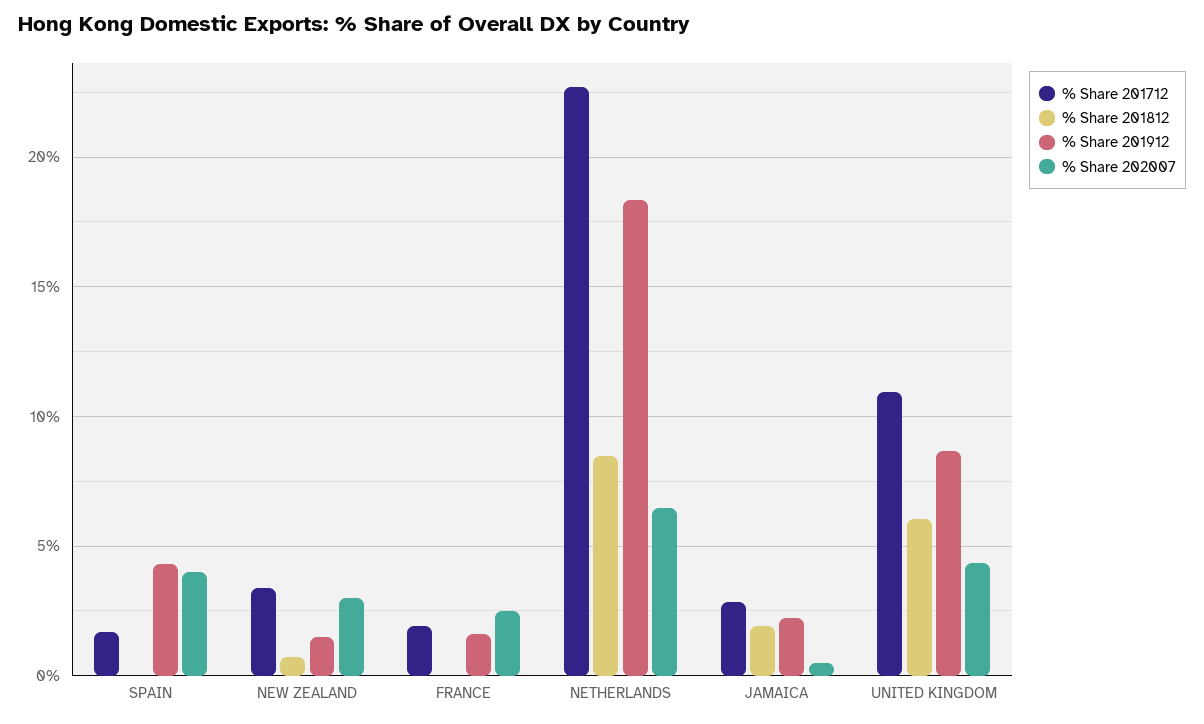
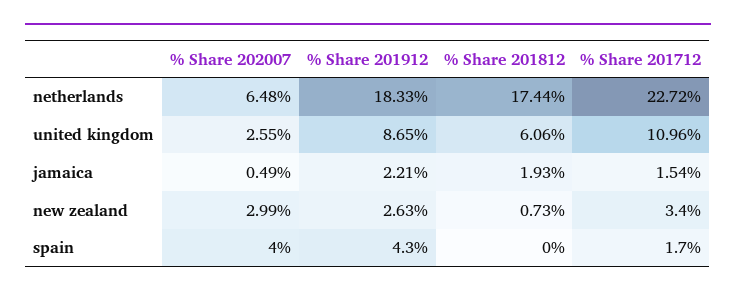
  {
    "% Share 201712": {
      "SPAIN": 1.7,
      "NEW ZEALAND": 3.4,
-     "FRANCE": 2,
      "NETHERLANDS": 22.72,
-     "JAMAICA": 3,
+     "JAMAICA": 1.54,
      "UNITED KINGDOM": 10.96
    },
    "% Share 201812": {
      "SPAIN": 0,
      "NEW ZEALAND": 0.73,
-     "FRANCE": 0,
-     "NETHERLANDS": 8.5,
+     "NETHERLANDS": 17.44,
      "JAMAICA": 1.93,
      "UNITED KINGDOM": 6.06
    },
    "% Share 201912": {
      "SPAIN": 4.3,
-     "NEW ZEALAND": 1.5,
+     "NEW ZEALAND": 2.63,
-     "FRANCE": 1.5,
      "NETHERLANDS": 18.33,
      "JAMAICA": 2.21,
      "UNITED KINGDOM": 8.65
    },
    "% Share 202007": {
      "SPAIN": 4,
      "NEW ZEALAND": 2.99,
-     "FRANCE": 2.5,
      "NETHERLANDS": 6.48,
      "JAMAICA": 0.49,
-     "UNITED KINGDOM": 4.5
+     "UNITED KINGDOM": 2.55
    }
  }

